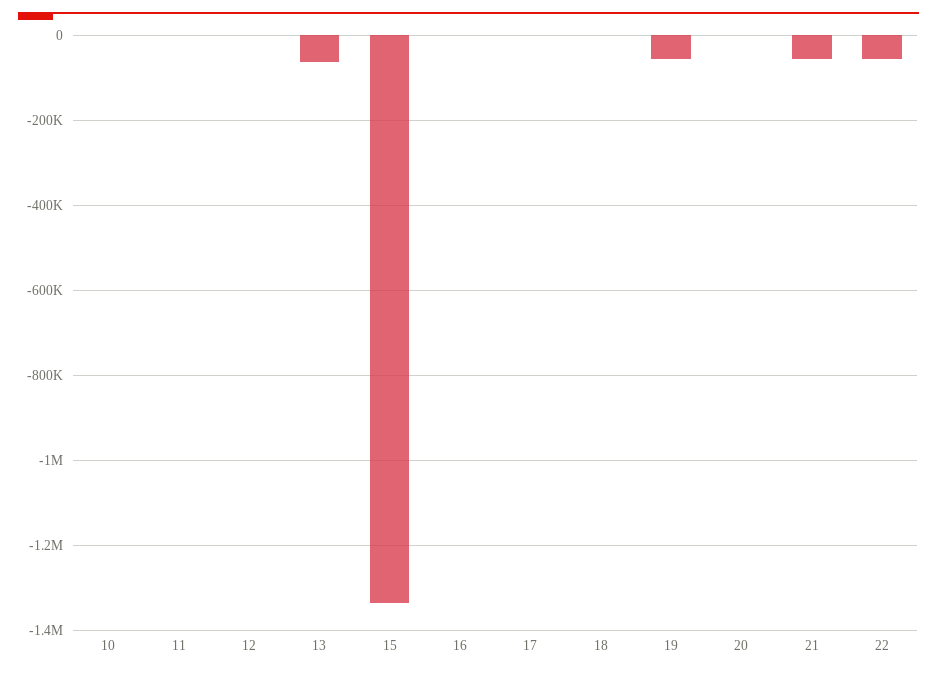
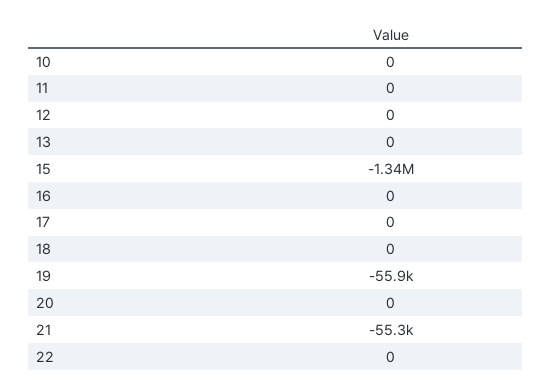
  {
    "10": 0,
    "11": 0,
    "12": 0,
-   "13": -60000,
+   "13": 0,
    "15": -1340000,
    "16": 0,
    "17": 0,
    "18": 0,
    "19": -55900,
    "20": 0,
    "21": -55300,
-   "22": -60000
+   "22": 0
  }

